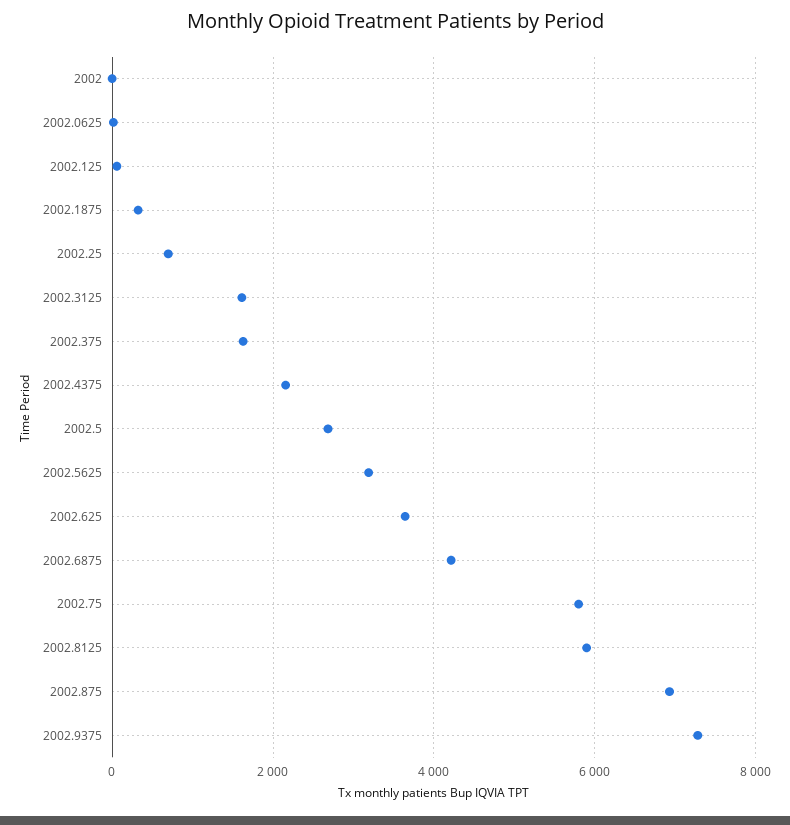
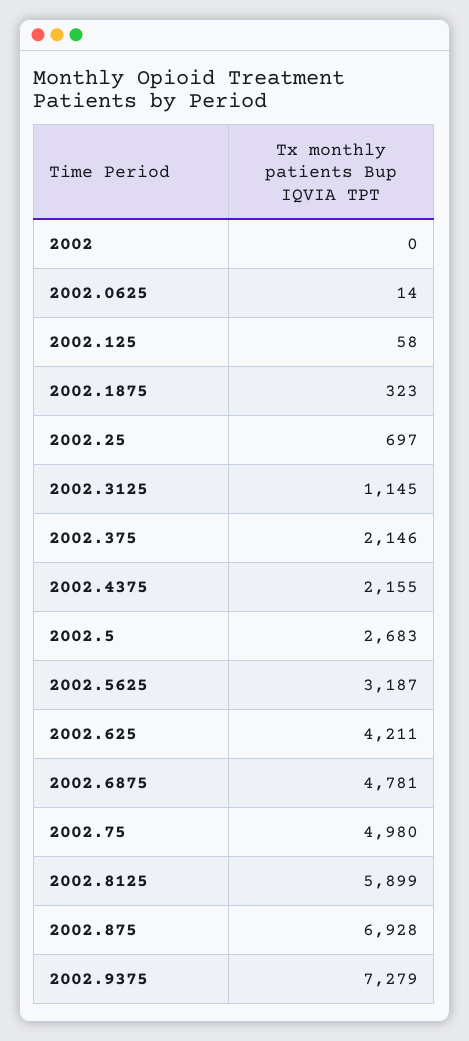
  {
    "2002": 0,
    "2002.0625": 14,
    "2002.125": 58,
    "2002.1875": 323,
    "2002.25": 697,
-   "2002.3125": 1600,
+   "2002.3125": 1145,
-   "2002.375": 1600,
+   "2002.375": 2146,
    "2002.4375": 2155,
    "2002.5": 2683,
    "2002.5625": 3187,
-   "2002.625": 3600,
+   "2002.625": 4211,
-   "2002.6875": 4200,
+   "2002.6875": 4781,
-   "2002.75": 5800,
+   "2002.75": 4980,
    "2002.8125": 5899,
    "2002.875": 6928,
    "2002.9375": 7279
  }

